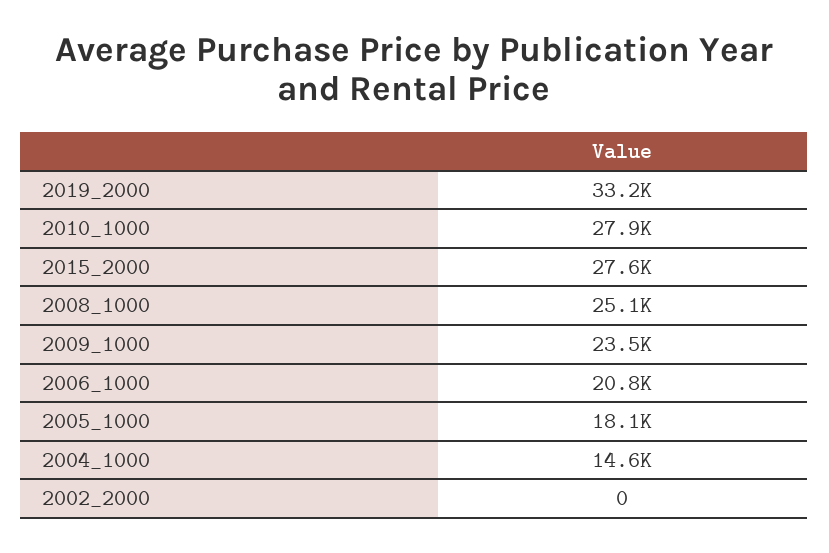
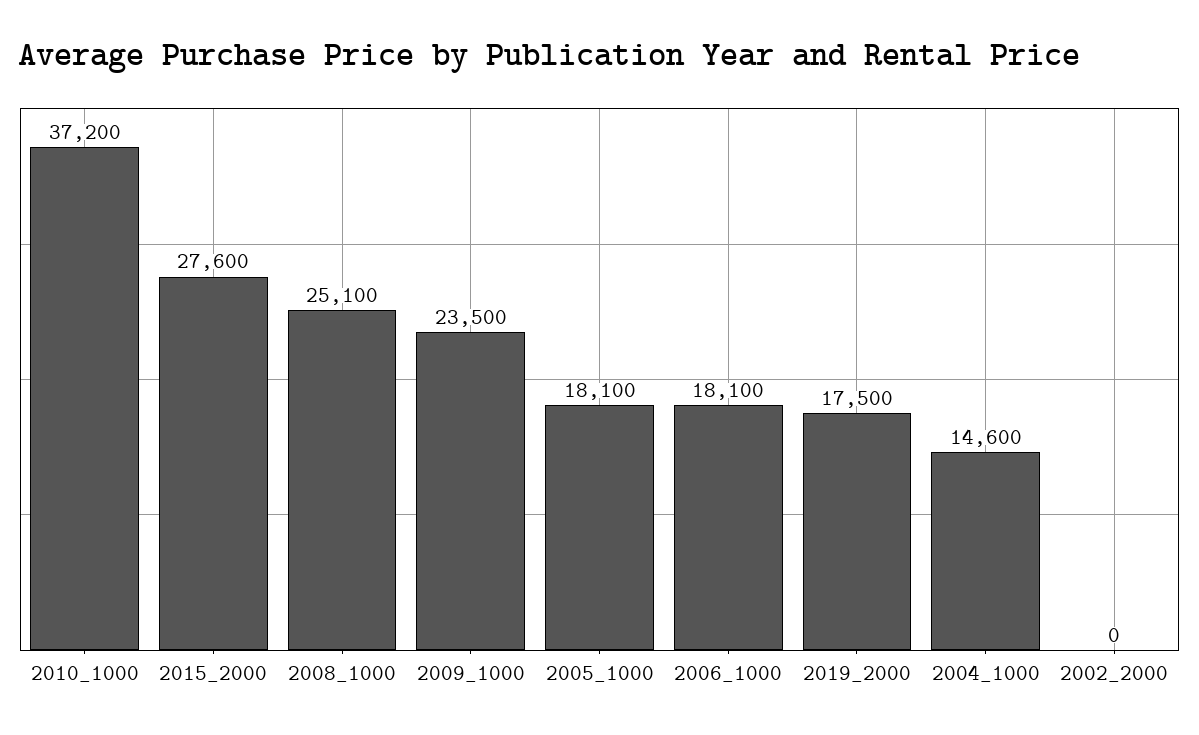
  {
-   "2019_2000": 33200,
+   "2019_2000": 17500,
-   "2010_1000": 27900,
+   "2010_1000": 37200,
    "2015_2000": 27600,
    "2008_1000": 25100,
    "2009_1000": 23500,
-   "2006_1000": 20800,
+   "2006_1000": 18100,
    "2005_1000": 18100,
    "2004_1000": 14600,
    "2002_2000": 0
  }

